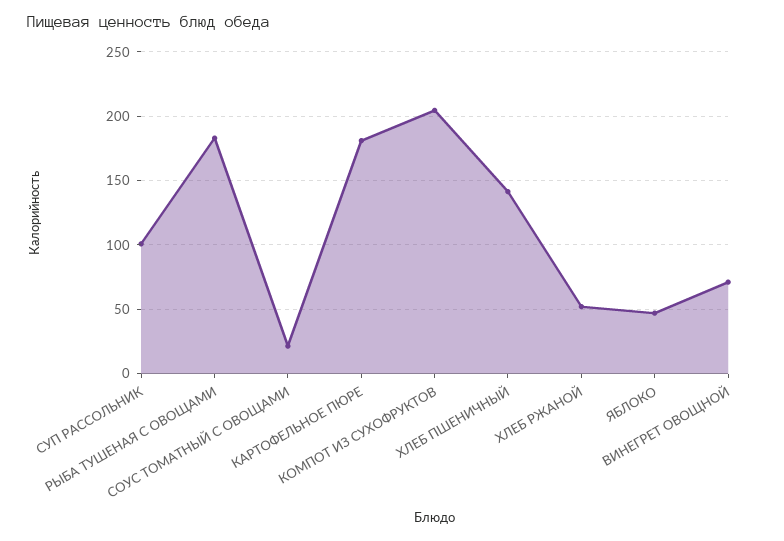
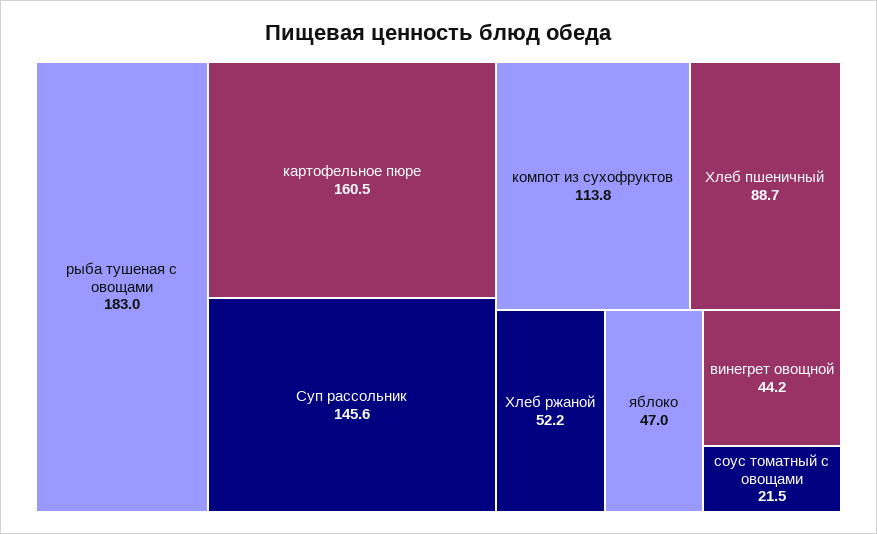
  {
-   "СУП РАССОЛЬНИК": 100,
+   "СУП РАССОЛЬНИК": 145.6,
    "РЫБА ТУШЕНАЯ С ОВОЩАМИ": 183,
    "СОУС ТОМАТНЫЙ С ОВОЩАМИ": 21.5,
-   "КАРТОФЕЛЬНОЕ ПЮРЕ": 180,
+   "КАРТОФЕЛЬНОЕ ПЮРЕ": 160.5,
-   "КОМПОТ ИЗ СУХОФРУКТОВ": 205,
+   "КОМПОТ ИЗ СУХОФРУКТОВ": 113.8,
-   "ХЛЕБ ПШЕНИЧНЫЙ": 140,
+   "ХЛЕБ ПШЕНИЧНЫЙ": 88.7,
    "ХЛЕБ РЖАНОЙ": 52.2,
    "ЯБЛОКО": 47,
-   "ВИНЕГРЕТ ОВОЩНОЙ": 70
+   "ВИНЕГРЕТ ОВОЩНОЙ": 44.2
  }

